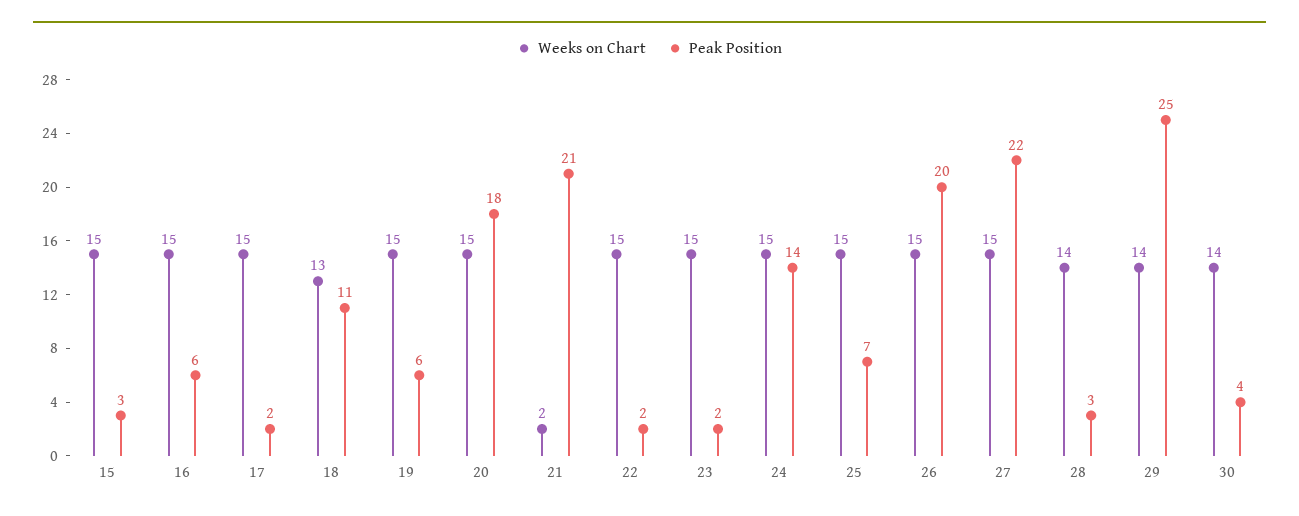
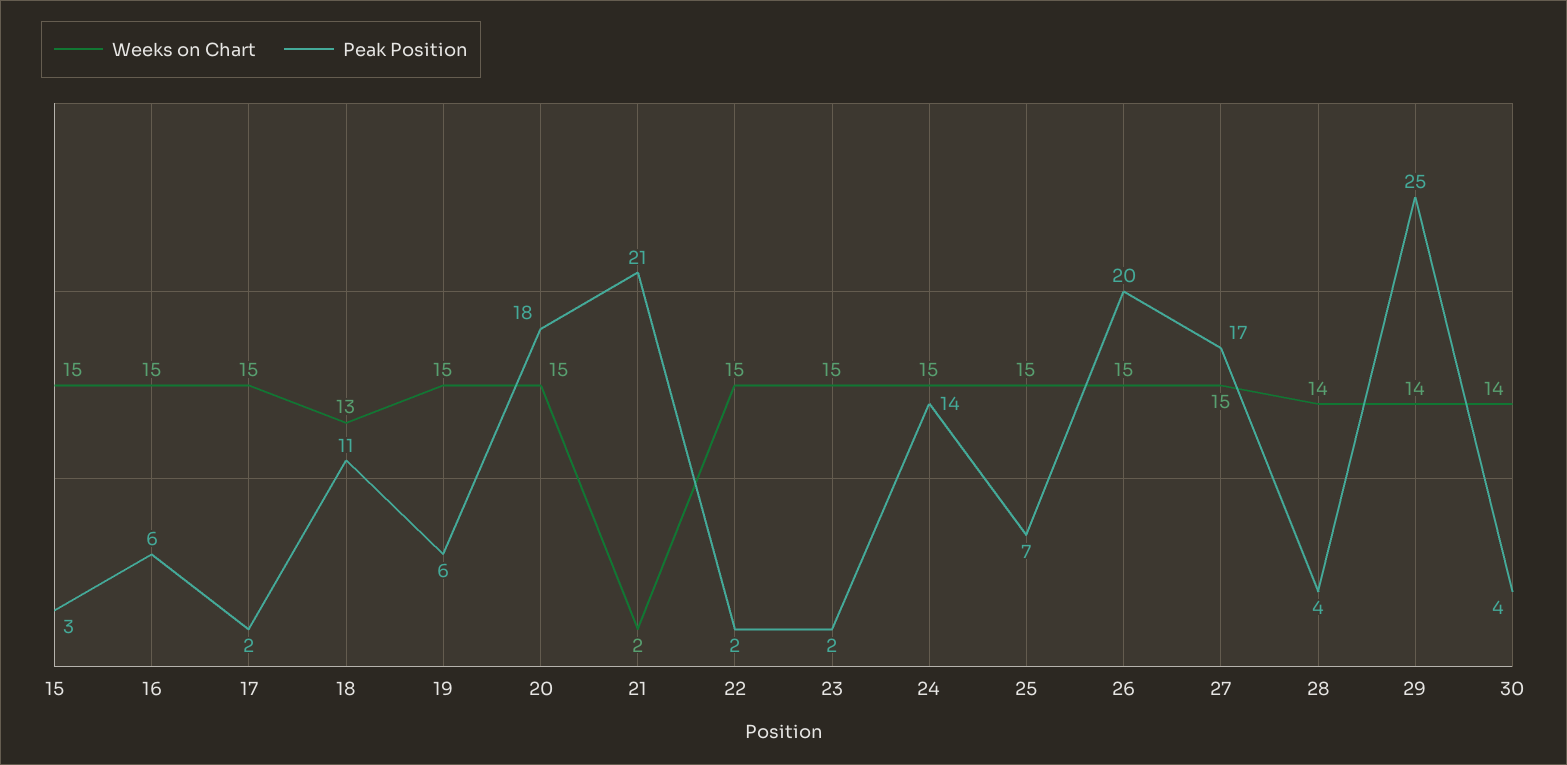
  {
    "Weeks on Chart": {
      "15": 15,
      "16": 15,
      "17": 15,
      "18": 13,
      "19": 15,
      "20": 15,
      "21": 2,
      "22": 15,
      "23": 15,
      "24": 15,
      "25": 15,
      "26": 15,
      "27": 15,
      "28": 14,
      "29": 14,
      "30": 14
    },
    "Peak Position": {
      "15": 3,
      "16": 6,
      "17": 2,
      "18": 11,
      "19": 6,
      "20": 18,
      "21": 21,
      "22": 2,
      "23": 2,
      "24": 14,
      "25": 7,
      "26": 20,
-     "27": 22,
+     "27": 17,
-     "28": 3,
+     "28": 4,
      "29": 25,
      "30": 4
    }
  }

